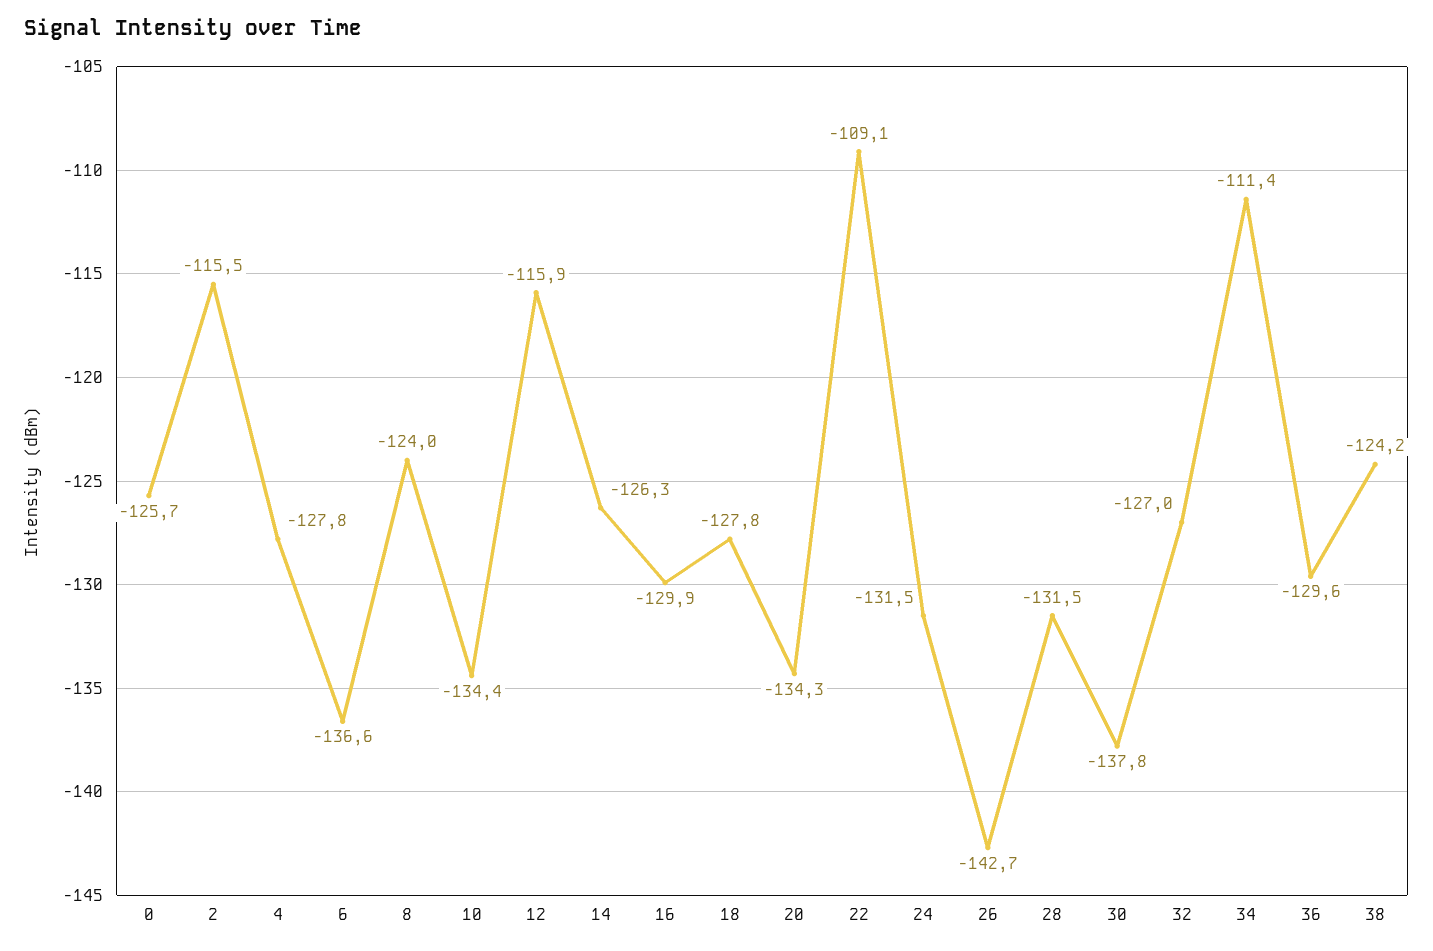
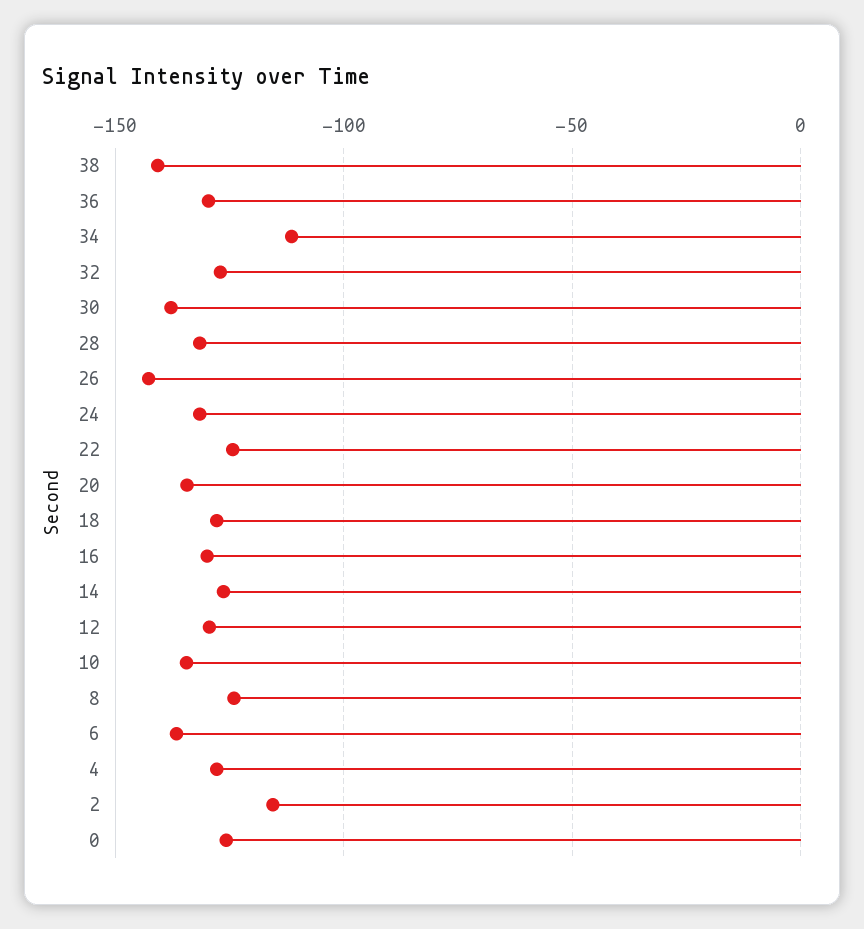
  {
    "0": -125.7,
    "2": -115.5,
    "4": -127.8,
    "6": -136.6,
    "8": -124,
    "10": -134.4,
-   "12": -115.9,
+   "12": -130,
    "14": -126.3,
    "16": -129.9,
    "18": -127.8,
    "20": -134.3,
-   "22": -109.1,
+   "22": -125,
    "24": -131.5,
    "26": -142.7,
    "28": -131.5,
    "30": -137.8,
    "32": -127,
    "34": -111.4,
    "36": -129.6,
-   "38": -124.2
+   "38": -140
  }

